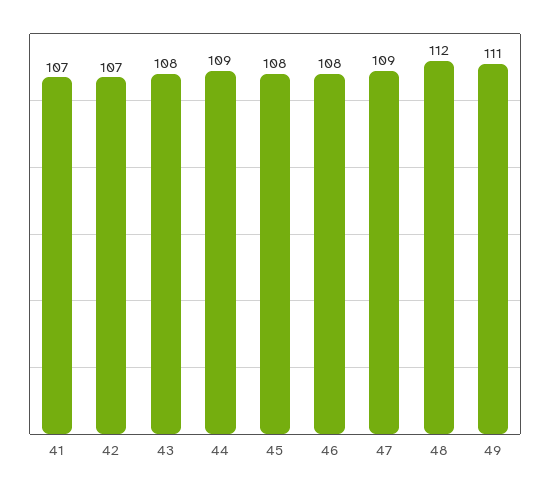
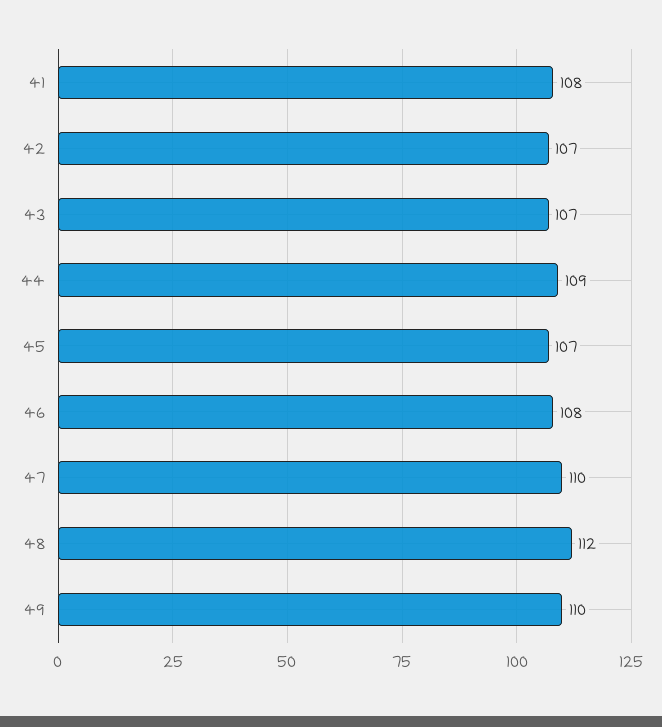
  {
-   "41": 107,
+   "41": 108,
    "42": 107,
-   "43": 108,
+   "43": 107,
    "44": 109,
-   "45": 108,
+   "45": 107,
    "46": 108,
-   "47": 109,
+   "47": 110,
    "48": 112,
-   "49": 111
+   "49": 110
  }

